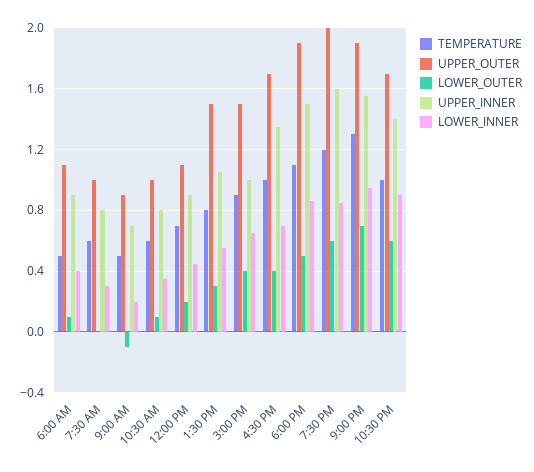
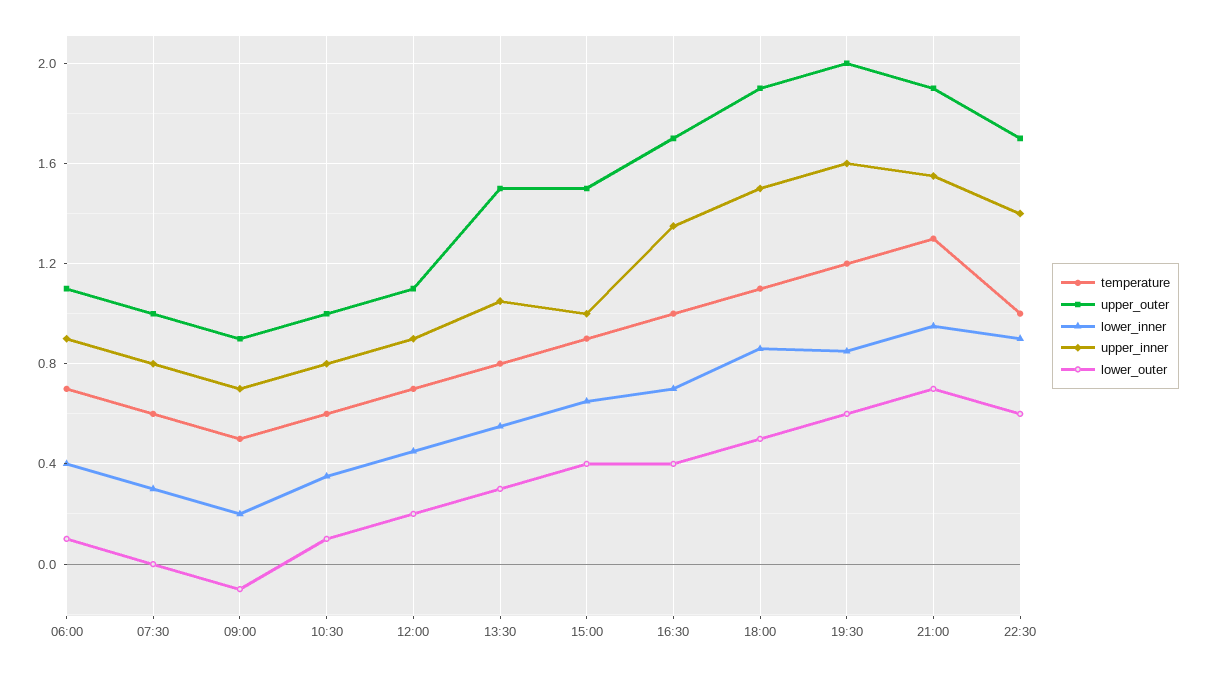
  {
    "TEMPERATURE": {
-     "6:00 AM": 0.5,
+     "6:00 AM": 0.7,
      "7:30 AM": 0.6,
      "9:00 AM": 0.5,
      "10:30 AM": 0.6,
      "12:00 PM": 0.7,
      "1:30 PM": 0.8,
      "3:00 PM": 0.9,
      "4:30 PM": 1,
      "6:00 PM": 1.1,
      "7:30 PM": 1.2,
      "9:00 PM": 1.3,
      "10:30 PM": 1
    },
    "UPPER_OUTER": {
      "6:00 AM": 1.1,
      "7:30 AM": 1,
      "9:00 AM": 0.9,
      "10:30 AM": 1,
      "12:00 PM": 1.1,
      "1:30 PM": 1.5,
      "3:00 PM": 1.5,
      "4:30 PM": 1.7,
      "6:00 PM": 1.9,
      "7:30 PM": 2,
      "9:00 PM": 1.9,
      "10:30 PM": 1.7
    },
    "LOWER_OUTER": {
      "6:00 AM": 0.1,
      "7:30 AM": 0,
      "9:00 AM": -0.1,
      "10:30 AM": 0.1,
      "12:00 PM": 0.2,
      "1:30 PM": 0.3,
      "3:00 PM": 0.4,
      "4:30 PM": 0.4,
      "6:00 PM": 0.5,
      "7:30 PM": 0.6,
      "9:00 PM": 0.7,
      "10:30 PM": 0.6
    },
    "UPPER_INNER": {
      "6:00 AM": 0.9,
      "7:30 AM": 0.8,
      "9:00 AM": 0.7,
      "10:30 AM": 0.8,
      "12:00 PM": 0.9,
      "1:30 PM": 1.05,
      "3:00 PM": 1,
      "4:30 PM": 1.35,
      "6:00 PM": 1.5,
      "7:30 PM": 1.6,
      "9:00 PM": 1.55,
      "10:30 PM": 1.4
    },
    "LOWER_INNER": {
      "6:00 AM": 0.4,
      "7:30 AM": 0.3,
      "9:00 AM": 0.2,
      "10:30 AM": 0.35,
      "12:00 PM": 0.45,
      "1:30 PM": 0.55,
      "3:00 PM": 0.65,
      "4:30 PM": 0.7,
      "6:00 PM": 0.85,
      "7:30 PM": 0.85,
      "9:00 PM": 0.95,
      "10:30 PM": 0.9
    }
  }

